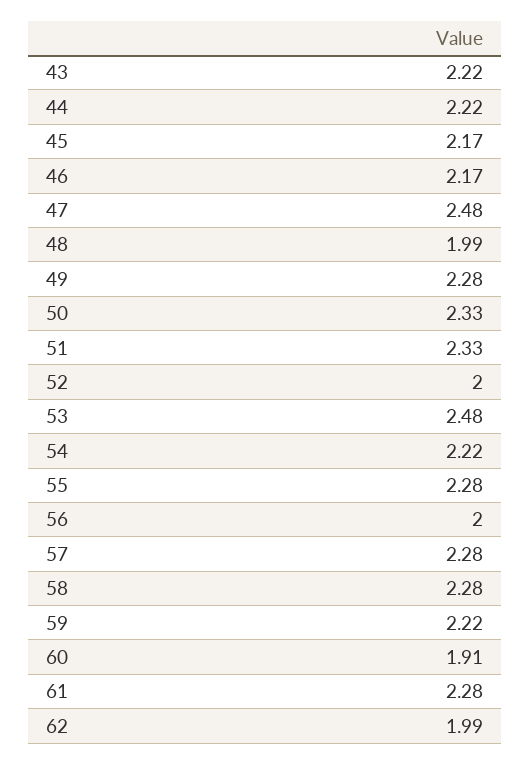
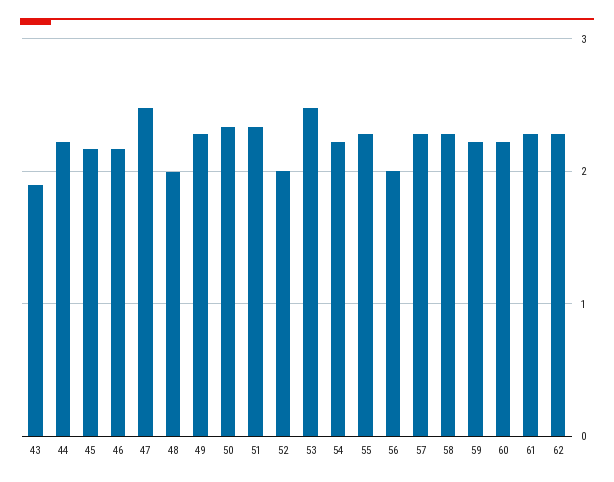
  {
-   "43": 2.22,
+   "43": 1.9,
    "44": 2.22,
    "45": 2.17,
    "46": 2.17,
    "47": 2.48,
    "48": 1.99,
    "49": 2.28,
    "50": 2.33,
    "51": 2.33,
    "52": 2,
    "53": 2.48,
    "54": 2.22,
    "55": 2.28,
    "56": 2,
    "57": 2.28,
    "58": 2.28,
    "59": 2.22,
-   "60": 1.91,
+   "60": 2.2,
    "61": 2.28,
-   "62": 1.99
+   "62": 2.3
  }

